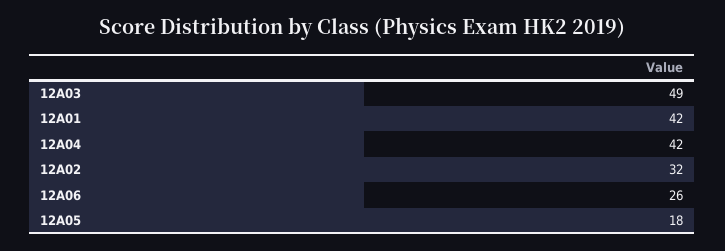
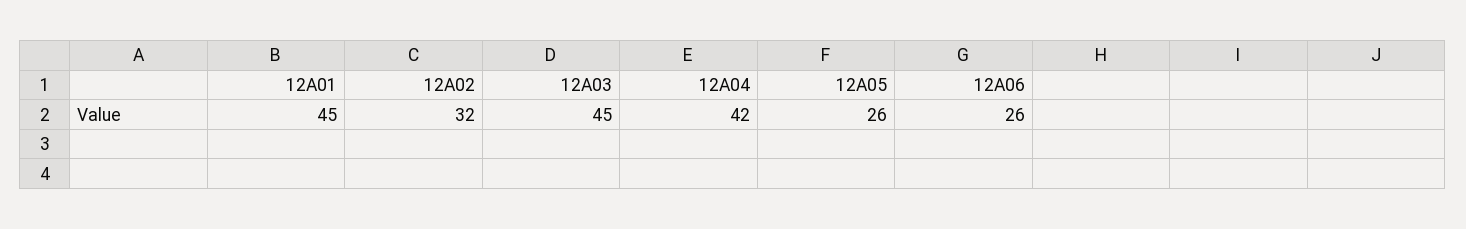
  {
-   "12A03": 49,
+   "12A03": 45,
-   "12A01": 42,
+   "12A01": 45,
    "12A04": 42,
    "12A02": 32,
    "12A06": 26,
-   "12A05": 18
+   "12A05": 26
  }

